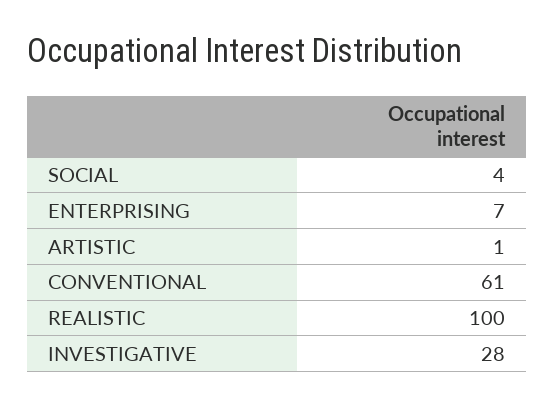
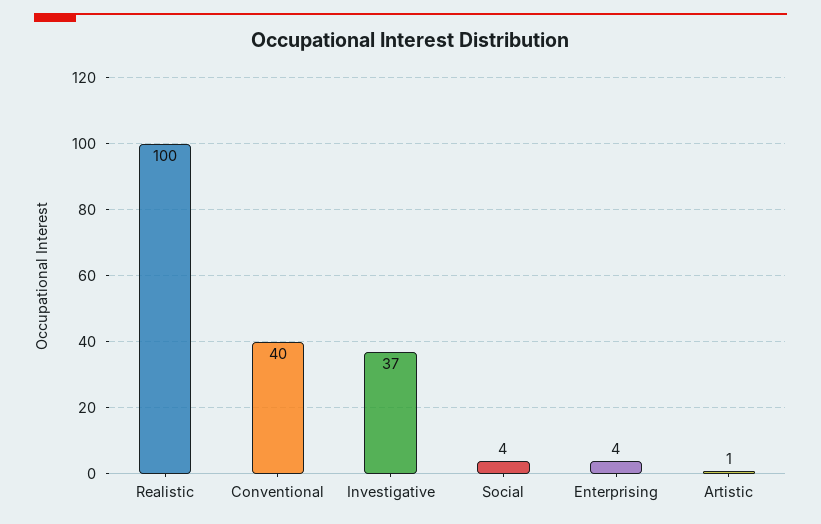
  {
    "SOCIAL": 4,
-   "ENTERPRISING": 7,
+   "ENTERPRISING": 4,
    "ARTISTIC": 1,
-   "CONVENTIONAL": 61,
+   "CONVENTIONAL": 40,
    "REALISTIC": 100,
-   "INVESTIGATIVE": 28
+   "INVESTIGATIVE": 37
  }

